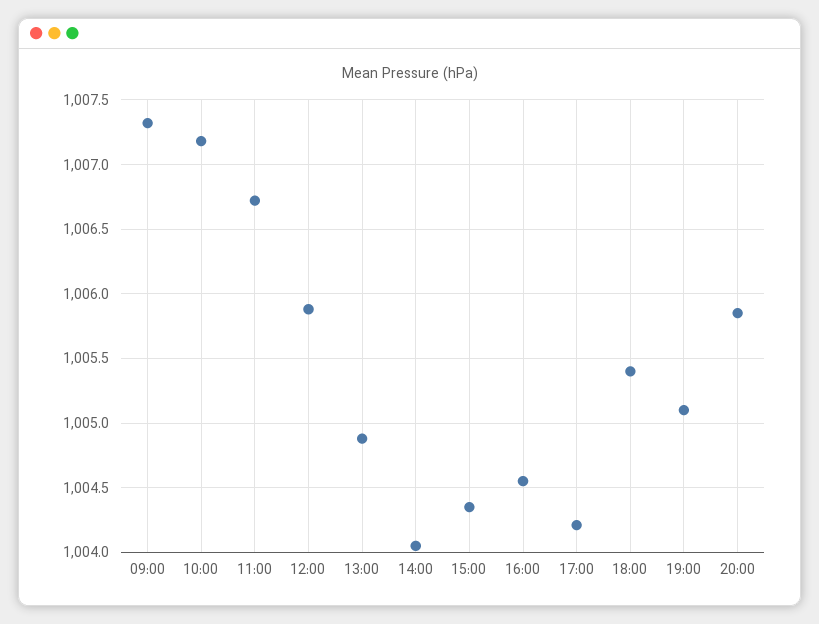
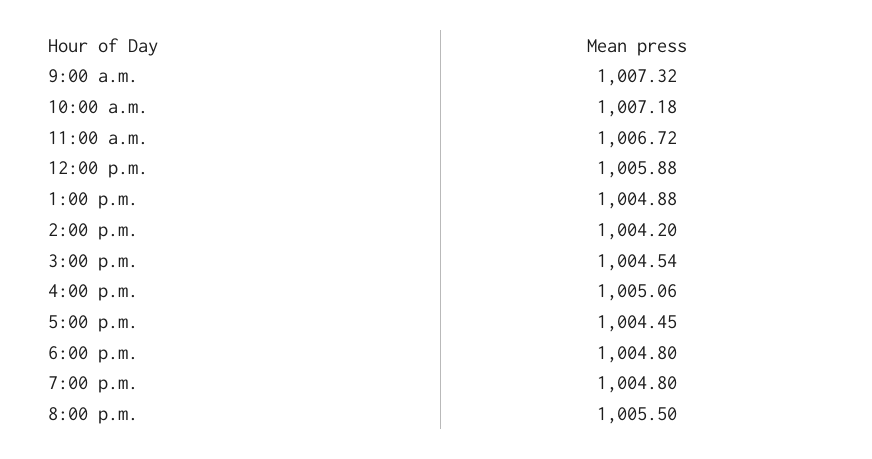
  {
    "09:00": 1007.32,
    "10:00": 1007.18,
    "11:00": 1006.72,
    "12:00": 1005.88,
    "13:00": 1004.88,
-   "14:00": 1004.05,
+   "14:00": 1004.2,
-   "15:00": 1004.35,
+   "15:00": 1004.54,
-   "16:00": 1004.55,
+   "16:00": 1005.06,
-   "17:00": 1004.2,
+   "17:00": 1004.45,
-   "18:00": 1005.4,
+   "18:00": 1004.8,
-   "19:00": 1005.1,
+   "19:00": 1004.8,
-   "20:00": 1005.85
+   "20:00": 1005.5
  }

